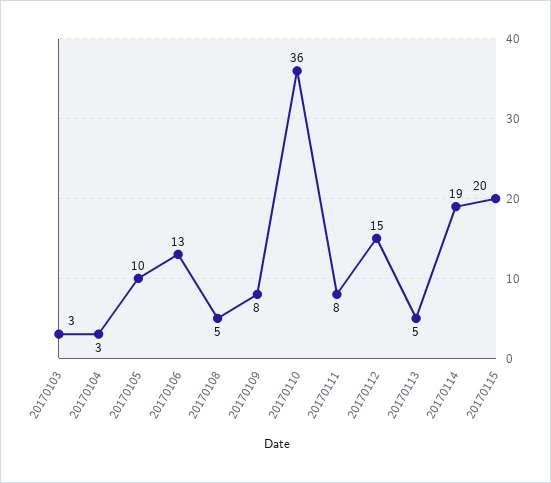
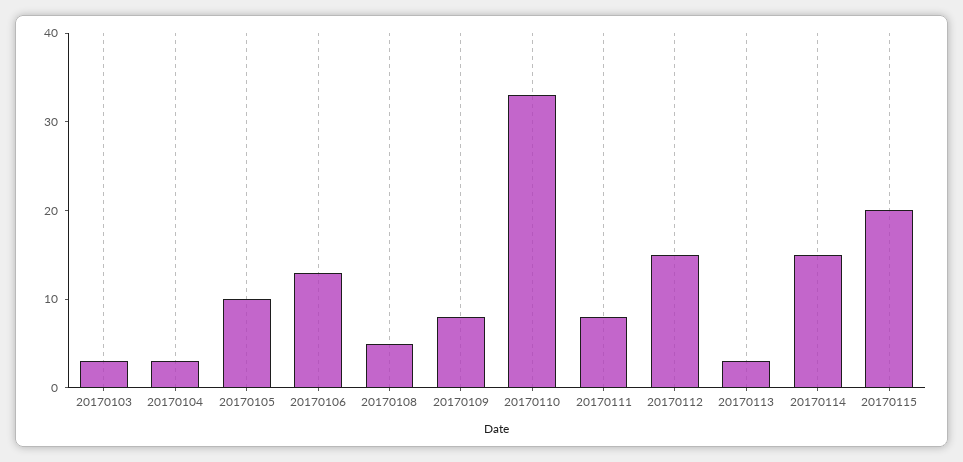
  {
    "20170103": 3,
    "20170104": 3,
    "20170105": 10,
    "20170106": 13,
    "20170108": 5,
    "20170109": 8,
-   "20170110": 36,
+   "20170110": 33,
    "20170111": 8,
    "20170112": 15,
-   "20170113": 5,
+   "20170113": 3,
-   "20170114": 19,
+   "20170114": 15,
    "20170115": 20
  }

